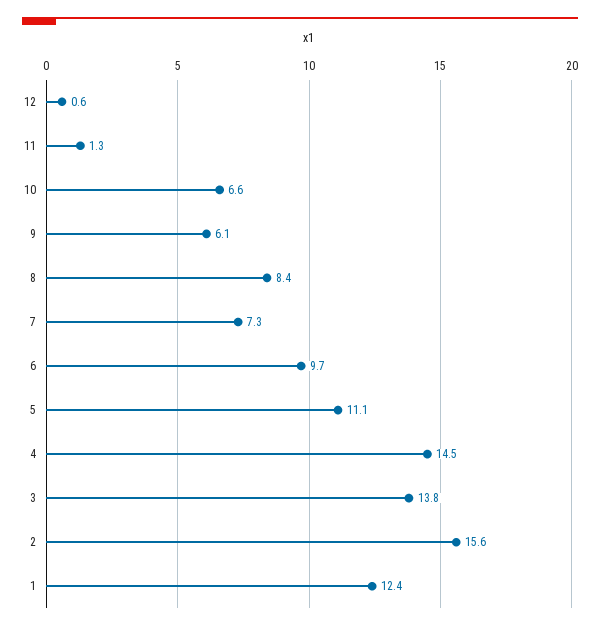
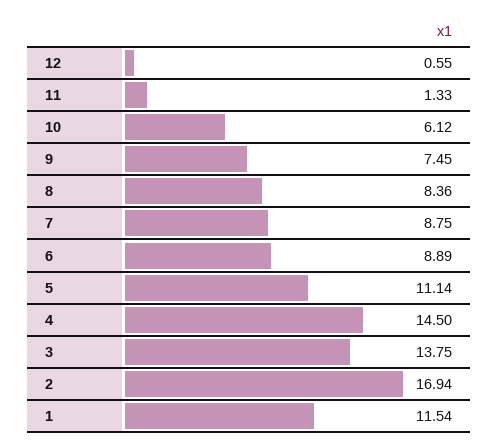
  {
    "12": 0.55,
    "11": 1.33,
-   "10": 6.6,
+   "10": 6.12,
-   "9": 6.1,
+   "9": 7.45,
    "8": 8.36,
-   "7": 7.3,
+   "7": 8.75,
-   "6": 9.7,
+   "6": 8.89,
    "5": 11.14,
    "4": 14.5,
    "3": 13.75,
-   "2": 15.6,
+   "2": 16.94,
-   "1": 12.4
+   "1": 11.54
  }

